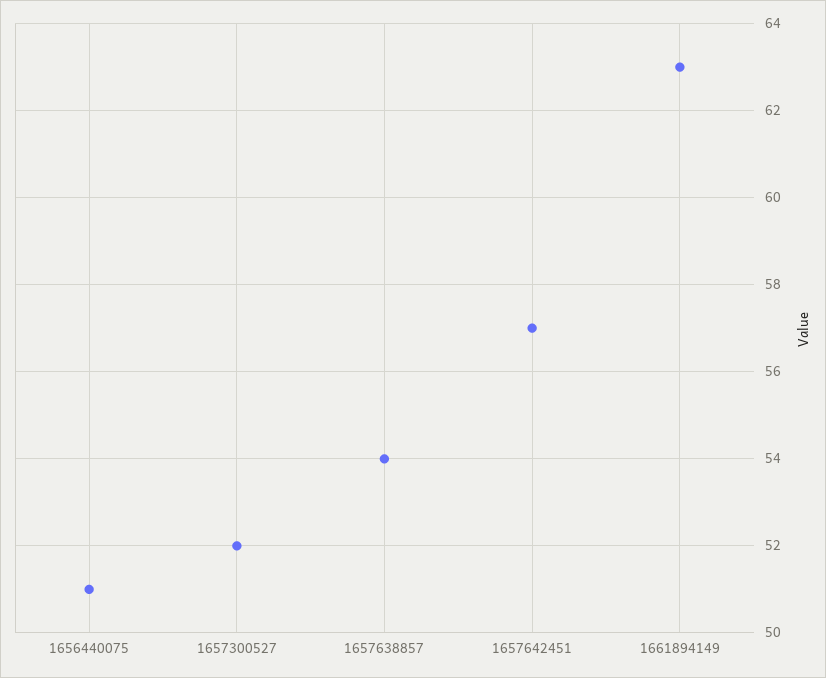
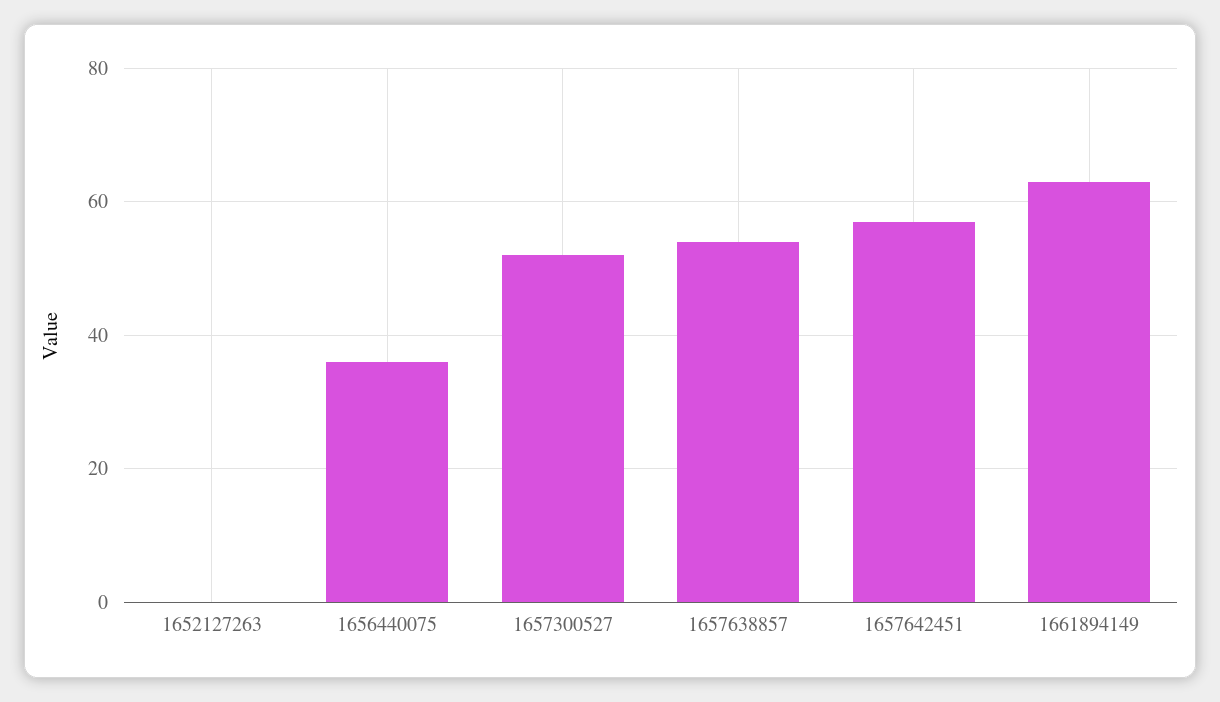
  {
-   "1656440075": 51,
+   "1656440075": 35,
    "1657300527": 52,
    "1657638857": 54,
    "1657642451": 57,
-   "1661894149": 63
+   "1661894149": 63,
+   "1652127263": 0
  }

